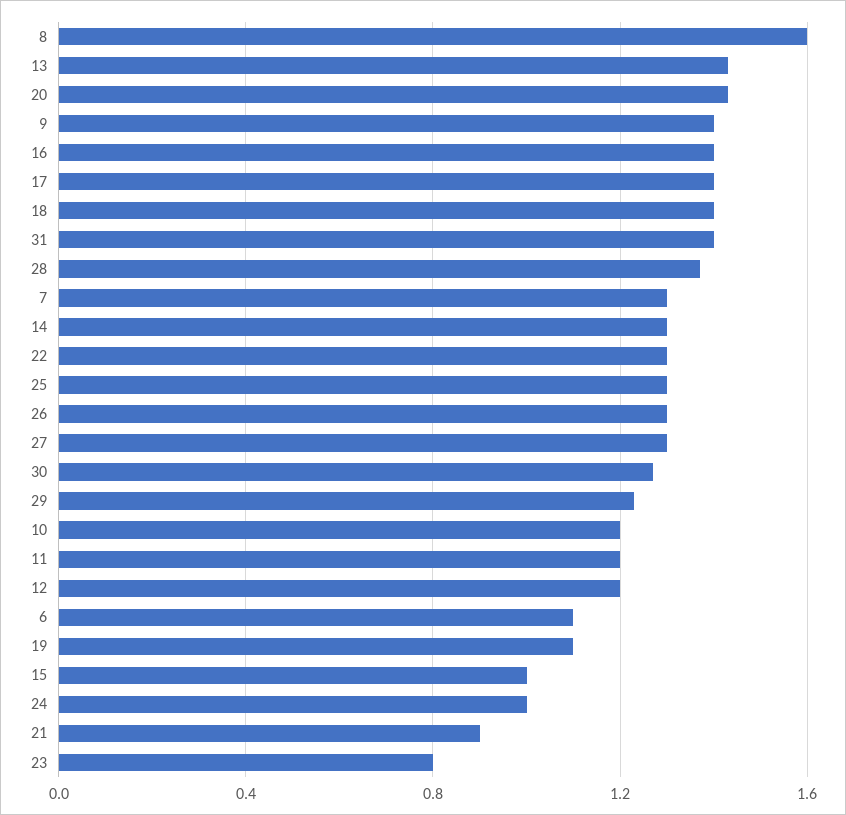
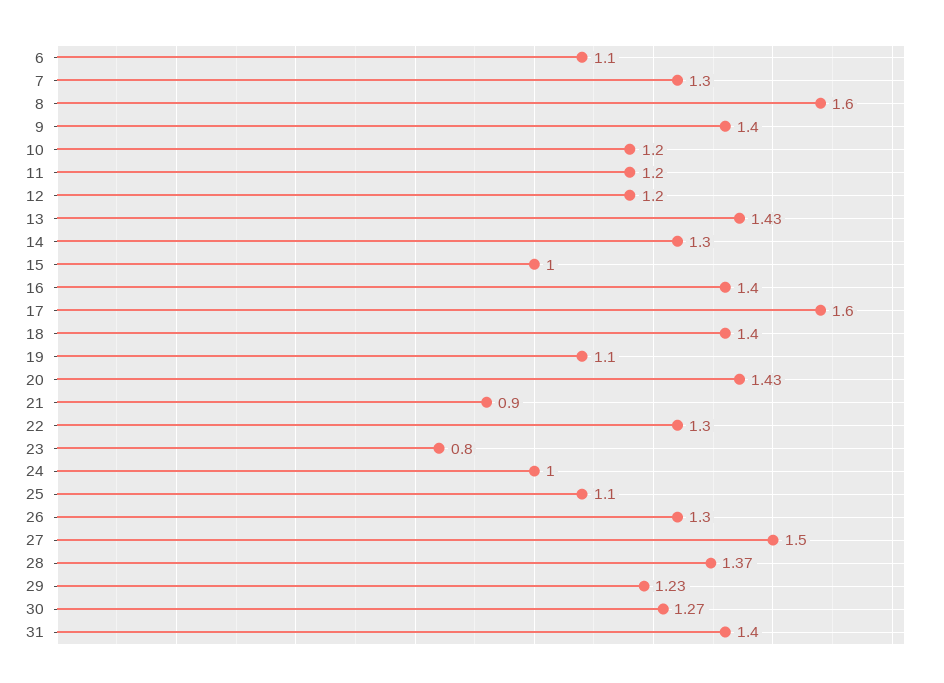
  {
    "8": 1.6,
    "13": 1.43,
    "20": 1.43,
    "9": 1.4,
    "16": 1.4,
-   "17": 1.4,
+   "17": 1.6,
    "18": 1.4,
    "31": 1.4,
    "28": 1.37,
    "7": 1.3,
    "14": 1.3,
    "22": 1.3,
-   "25": 1.3,
+   "25": 1.1,
    "26": 1.3,
-   "27": 1.3,
+   "27": 1.5,
    "30": 1.27,
    "29": 1.23,
    "10": 1.2,
    "11": 1.2,
    "12": 1.2,
    "6": 1.1,
    "19": 1.1,
    "15": 1,
    "24": 1,
    "21": 0.9,
    "23": 0.8
  }

